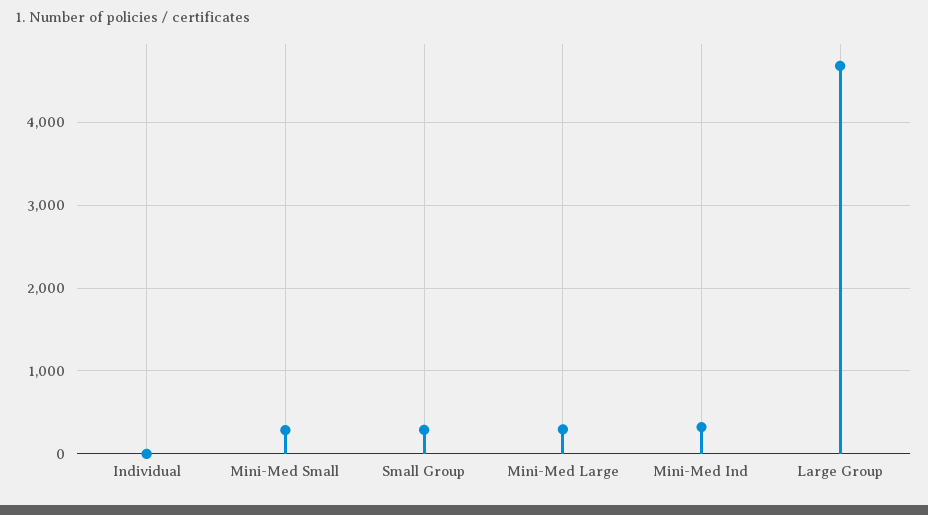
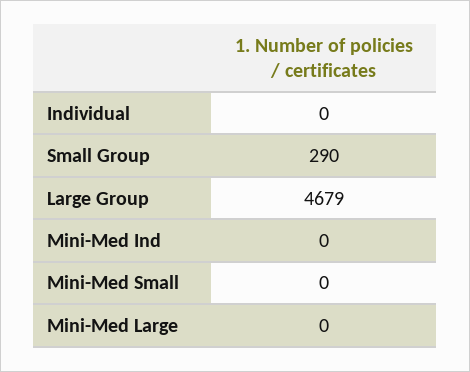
  {
    "Individual": 0,
-   "Mini-Med Small": 300,
+   "Mini-Med Small": 0,
    "Small Group": 290,
-   "Mini-Med Large": 300,
+   "Mini-Med Large": 0,
-   "Mini-Med Ind": 300,
+   "Mini-Med Ind": 0,
    "Large Group": 4679
  }

